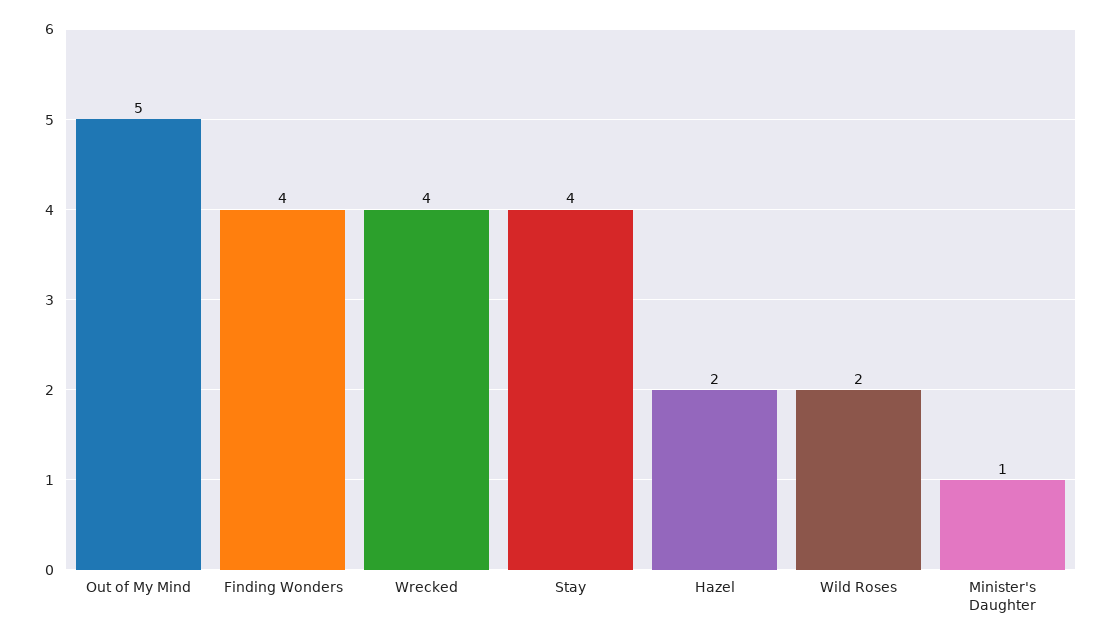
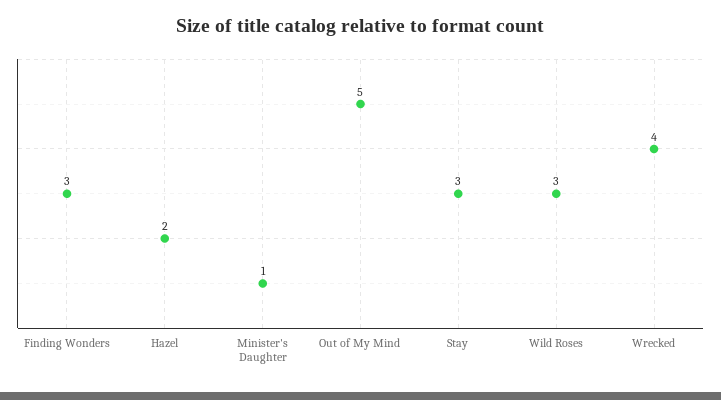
  {
    "Out of My Mind": 5,
-   "Finding Wonders": 4,
+   "Finding Wonders": 3,
    "Wrecked": 4,
-   "Stay": 4,
+   "Stay": 3,
    "Hazel": 2,
-   "Wild Roses": 2,
+   "Wild Roses": 3,
    "Minister's Daughter": 1
  }

